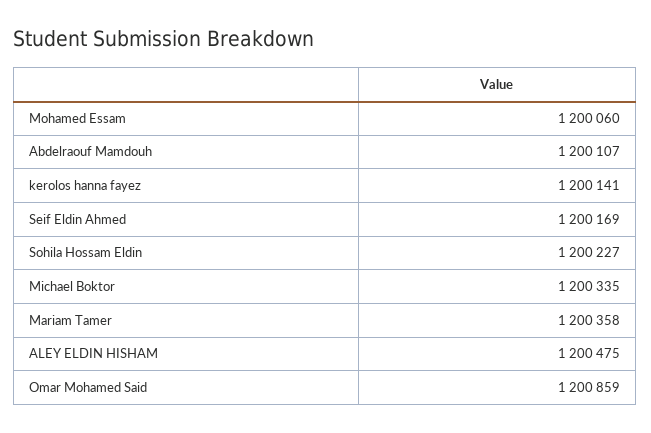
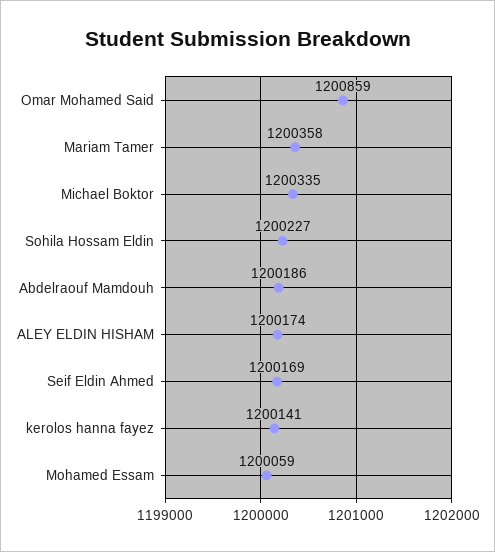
  {
-   "Mohamed Essam": 1200060,
+   "Mohamed Essam": 1200059,
-   "Abdelraouf Mamdouh": 1200107,
+   "Abdelraouf Mamdouh": 1200186,
    "kerolos hanna fayez": 1200141,
    "Seif Eldin Ahmed": 1200169,
    "Sohila Hossam Eldin": 1200227,
    "Michael Boktor": 1200335,
    "Mariam Tamer": 1200358,
-   "ALEY ELDIN HISHAM": 1200475,
+   "ALEY ELDIN HISHAM": 1200174,
    "Omar Mohamed Said": 1200859
  }

